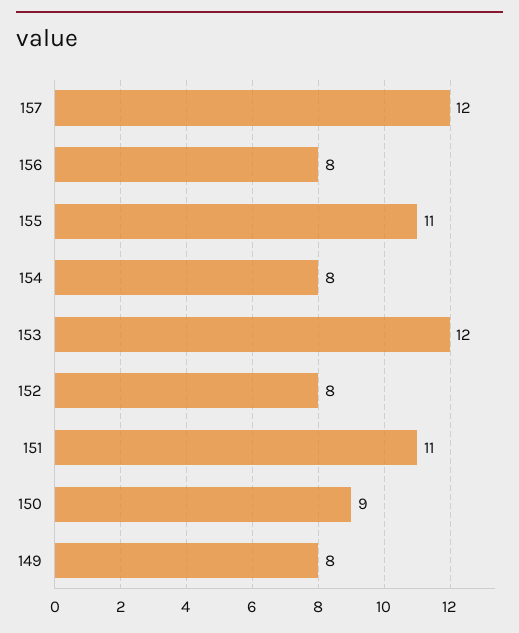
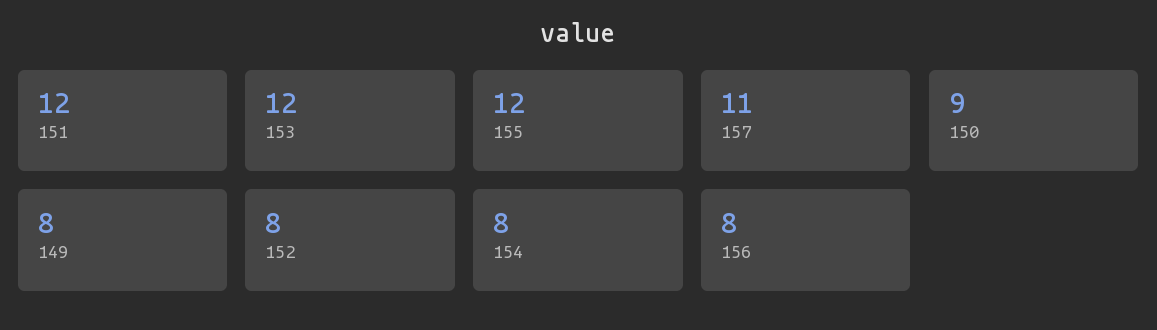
  {
-   "157": 12,
+   "157": 11,
    "156": 8,
-   "155": 11,
+   "155": 12,
    "154": 8,
    "153": 12,
    "152": 8,
-   "151": 11,
+   "151": 12,
    "150": 9,
    "149": 8
  }

